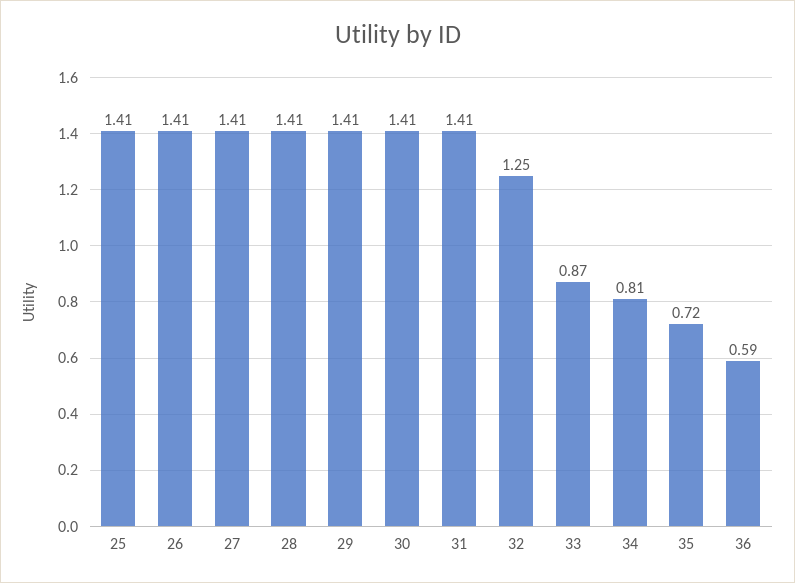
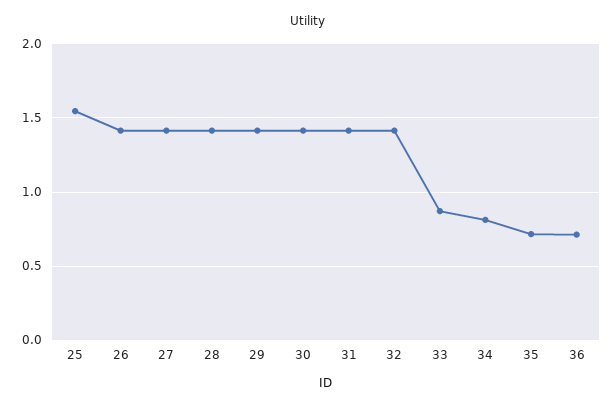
  {
-   "25": 1.41,
+   "25": 1.55,
    "26": 1.41,
    "27": 1.41,
    "28": 1.41,
    "29": 1.41,
    "30": 1.41,
    "31": 1.41,
-   "32": 1.25,
+   "32": 1.4,
    "33": 0.87,
    "34": 0.81,
    "35": 0.72,
-   "36": 0.59
+   "36": 0.7
  }

